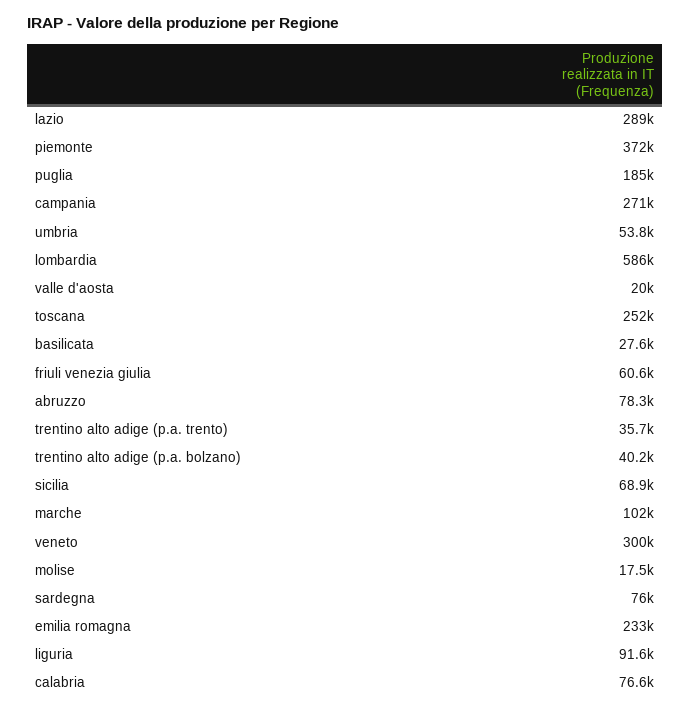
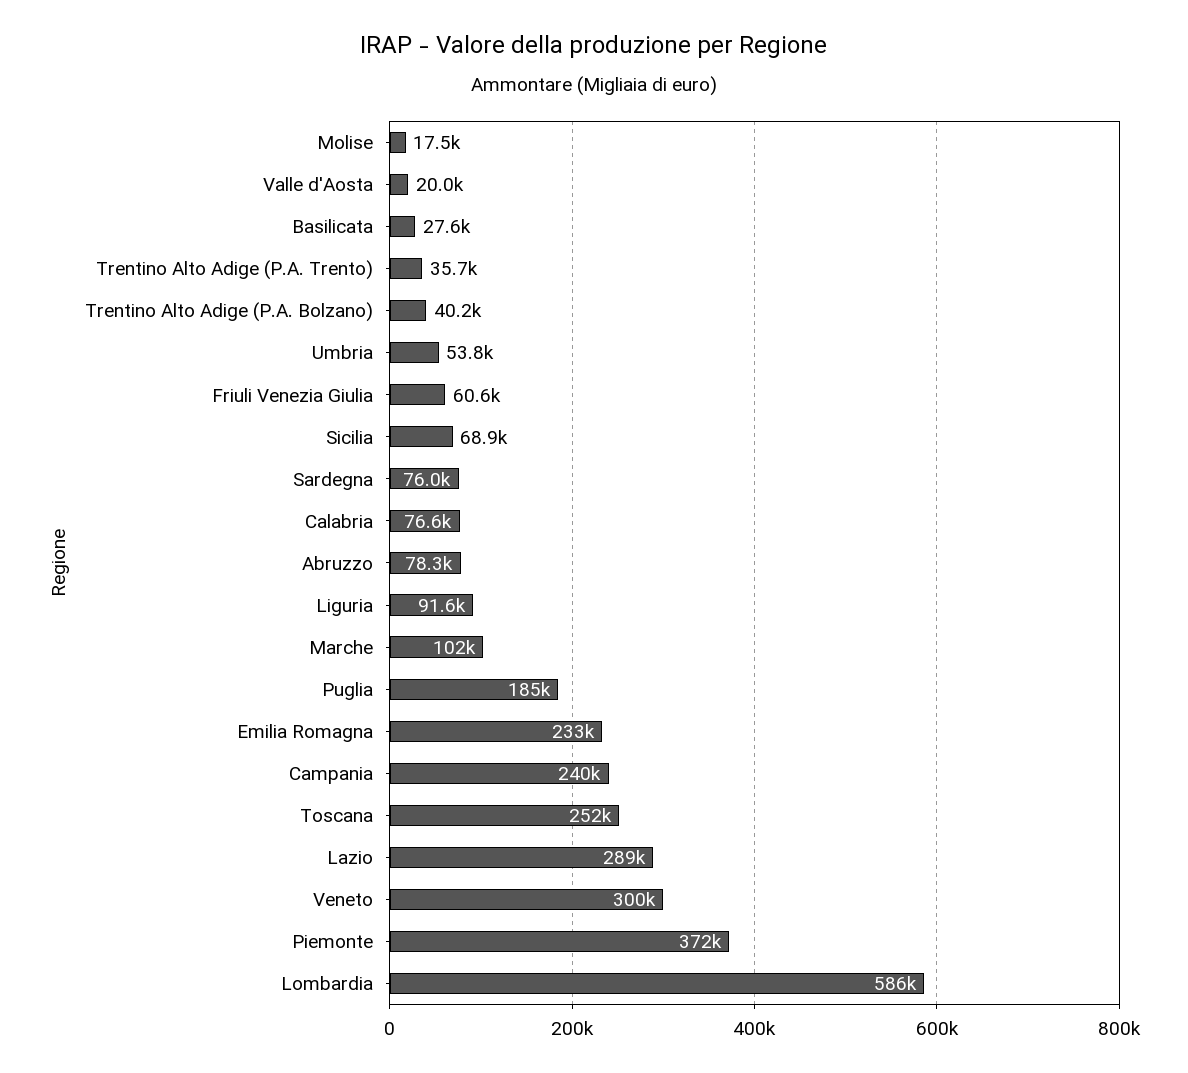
  {
    "lazio": 289000,
    "piemonte": 372000,
    "puglia": 185000,
-   "campania": 271000,
+   "campania": 240000,
    "umbria": 53800,
    "lombardia": 586000,
    "valle d'aosta": 20000,
    "toscana": 252000,
    "basilicata": 27600,
    "friuli venezia giulia": 60600,
    "abruzzo": 78300,
    "trentino alto adige (p.a. trento)": 35700,
    "trentino alto adige (p.a. bolzano)": 40200,
    "sicilia": 68900,
    "marche": 102000,
    "veneto": 300000,
    "molise": 17500,
    "sardegna": 76000,
    "emilia romagna": 233000,
    "liguria": 91600,
    "calabria": 76600
  }

